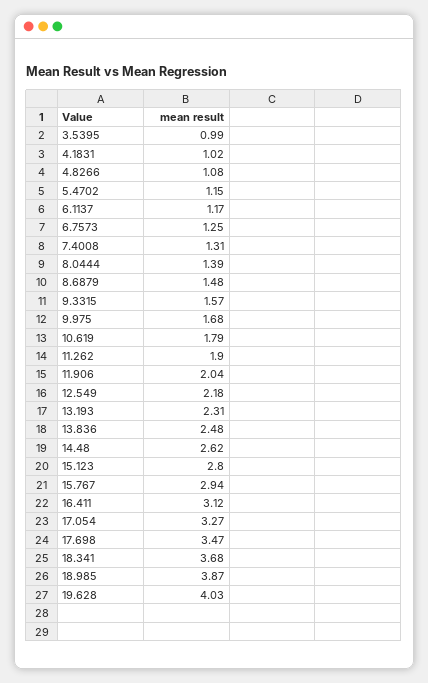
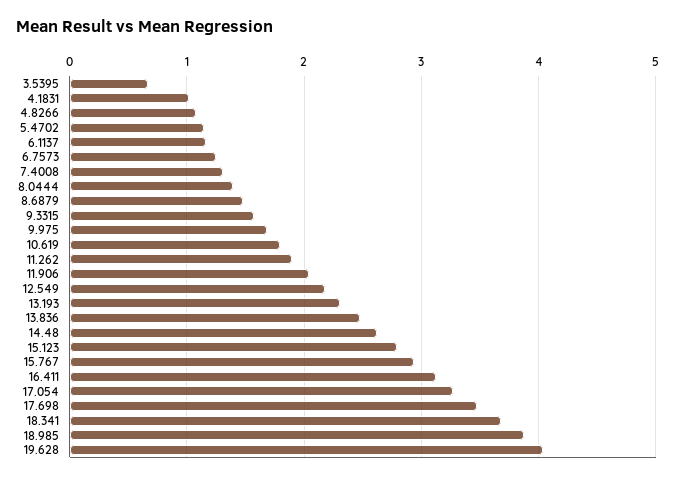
  {
-   "3.5395": 0.99,
+   "3.5395": 0.7,
    "4.1831": 1.02,
    "4.8266": 1.08,
    "5.4702": 1.15,
    "6.1137": 1.17,
    "6.7573": 1.25,
    "7.4008": 1.31,
    "8.0444": 1.39,
    "8.6879": 1.48,
    "9.3315": 1.57,
    "9.975": 1.68,
    "10.619": 1.79,
    "11.262": 1.9,
    "11.906": 2.04,
    "12.549": 2.18,
    "13.193": 2.31,
    "13.836": 2.48,
    "14.48": 2.62,
    "15.123": 2.8,
    "15.767": 2.94,
    "16.411": 3.12,
    "17.054": 3.27,
    "17.698": 3.47,
    "18.341": 3.68,
    "18.985": 3.87,
    "19.628": 4.03
  }

